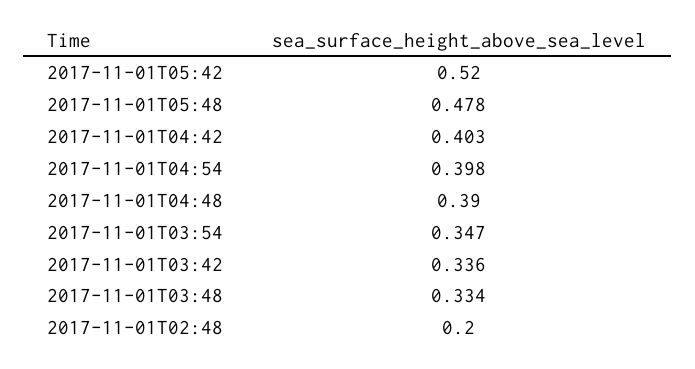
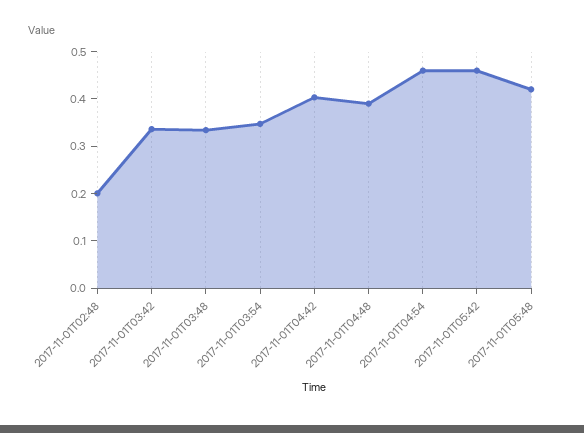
  {
-   "2017-11-01T05:42": 0.52,
+   "2017-11-01T05:42": 0.46,
-   "2017-11-01T05:48": 0.478,
+   "2017-11-01T05:48": 0.42,
    "2017-11-01T04:42": 0.403,
-   "2017-11-01T04:54": 0.398,
+   "2017-11-01T04:54": 0.46,
    "2017-11-01T04:48": 0.39,
    "2017-11-01T03:54": 0.347,
    "2017-11-01T03:42": 0.336,
    "2017-11-01T03:48": 0.334,
    "2017-11-01T02:48": 0.2
  }

